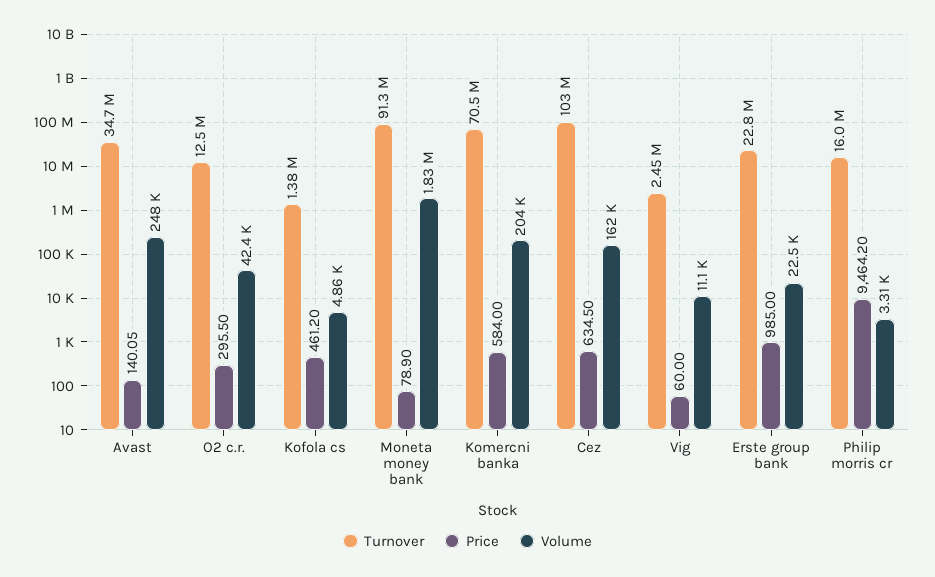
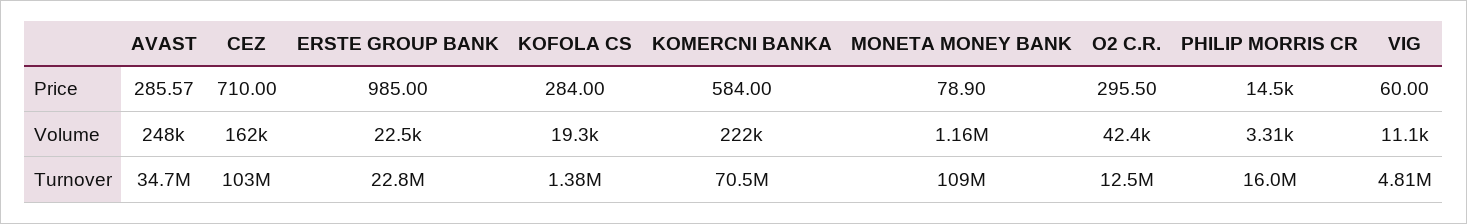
  {
    "Turnover": {
      "Avast": 34700000,
      "O2 c.r.": 12500000,
      "Kofola cs": 1380000,
-     "Moneta money bank": 91300000,
+     "Moneta money bank": 109000000,
      "Komercni banka": 70500000,
      "Cez": 103000000,
-     "Vig": 2450000,
+     "Vig": 4810000,
      "Erste group bank": 22800000,
      "Philip morris cr": 16000000
    },
    "Price": {
-     "Avast": 140.05,
+     "Avast": 285.57,
      "O2 c.r.": 295.5,
-     "Kofola cs": 461.2,
+     "Kofola cs": 284,
      "Moneta money bank": 78.9,
      "Komercni banka": 584,
-     "Cez": 634.5,
+     "Cez": 710,
      "Vig": 60,
      "Erste group bank": 985,
-     "Philip morris cr": 9464.2
+     "Philip morris cr": 14500
    },
    "Volume": {
      "Avast": 248000,
      "O2 c.r.": 42400,
-     "Kofola cs": 4860,
+     "Kofola cs": 19300,
-     "Moneta money bank": 1830000,
+     "Moneta money bank": 1160000,
-     "Komercni banka": 204000,
+     "Komercni banka": 222000,
      "Cez": 162000,
      "Vig": 11100,
      "Erste group bank": 22500,
      "Philip morris cr": 3310
    }
  }

